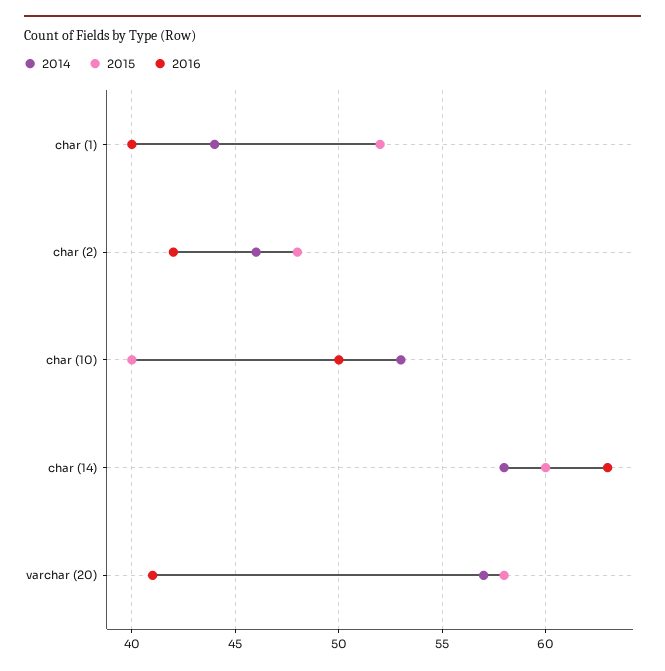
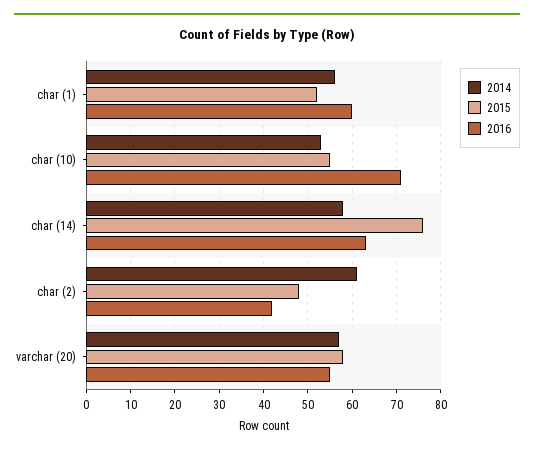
  {
    "2014": {
-     "char (1)": 44,
+     "char (1)": 55,
-     "char (2)": 46,
+     "char (2)": 60,
      "char (10)": 53,
      "char (14)": 58,
      "varchar (20)": 57
    },
    "2015": {
      "char (1)": 52,
      "char (2)": 48,
-     "char (10)": 40,
+     "char (10)": 55,
-     "char (14)": 60,
+     "char (14)": 75,
      "varchar (20)": 58
    },
    "2016": {
-     "char (1)": 40,
+     "char (1)": 60,
      "char (2)": 42,
-     "char (10)": 50,
+     "char (10)": 70,
      "char (14)": 63,
-     "varchar (20)": 41
+     "varchar (20)": 55
    }
  }

